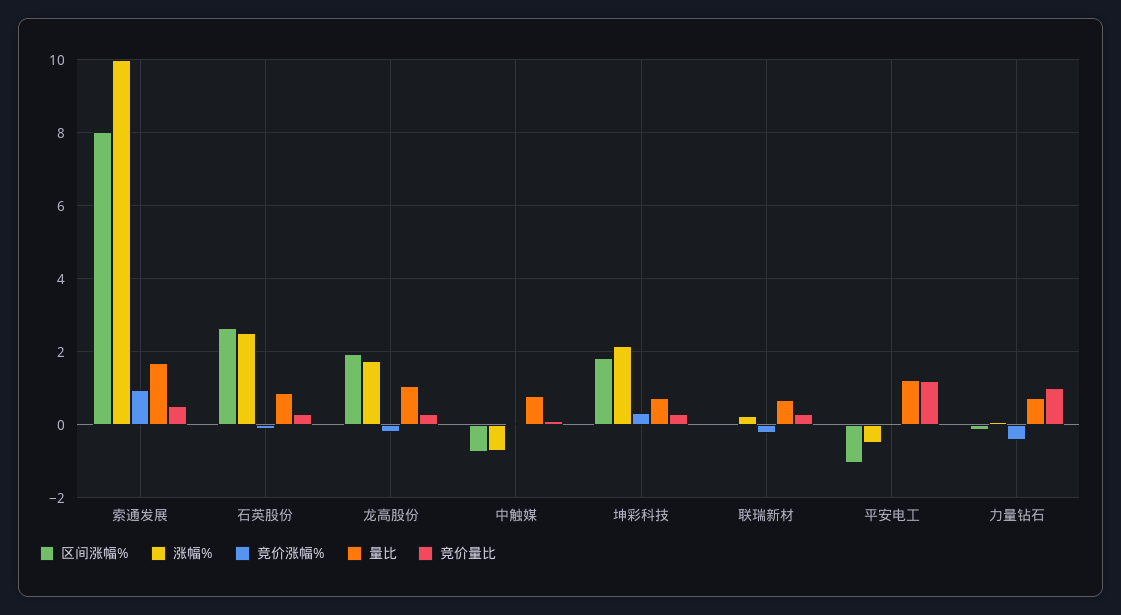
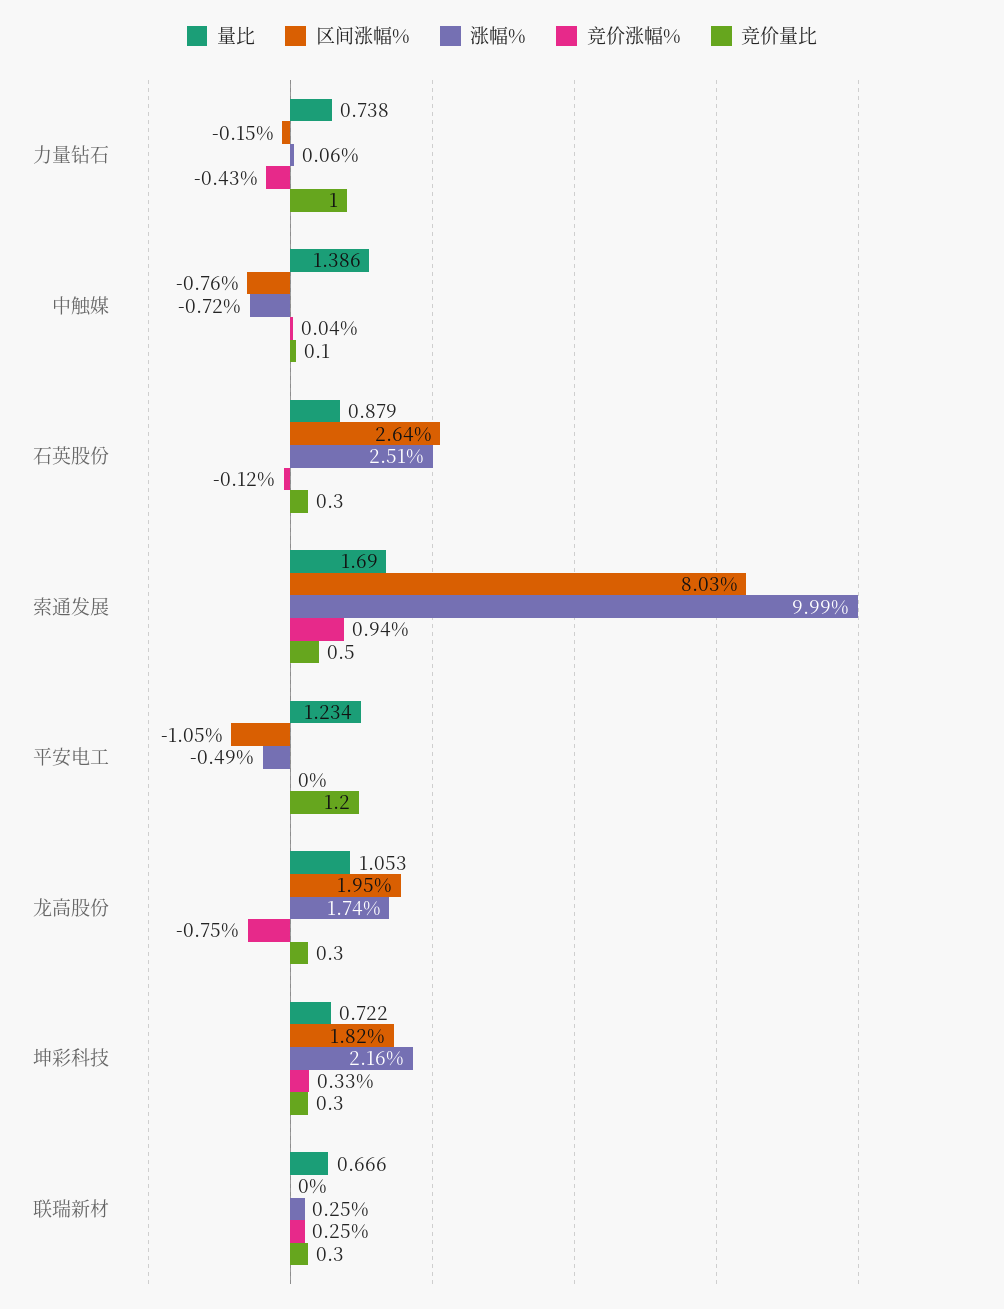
  {
    "区间涨幅%": {
      "索通发展": 8.03,
      "石英股份": 2.64,
      "龙高股份": 1.95,
      "中触媒": -0.76,
      "坤彩科技": 1.82,
      "联瑞新材": 0,
      "平安电工": -1.05,
      "力量钻石": -0.15
    },
    "涨幅%": {
      "索通发展": 9.99,
      "石英股份": 2.51,
      "龙高股份": 1.74,
      "中触媒": -0.72,
      "坤彩科技": 2.16,
      "联瑞新材": 0.25,
      "平安电工": -0.49,
      "力量钻石": 0.06
    },
    "竞价涨幅%": {
      "索通发展": 0.94,
      "石英股份": -0.12,
-     "龙高股份": -0.2,
+     "龙高股份": -0.75,
      "中触媒": 0.04,
      "坤彩科技": 0.33,
-     "联瑞新材": -0.2,
+     "联瑞新材": 0.25,
      "平安电工": 0,
      "力量钻石": -0.43
    },
    "量比": {
      "索通发展": 1.69,
      "石英股份": 0.879,
      "龙高股份": 1.053,
-     "中触媒": 0.8,
+     "中触媒": 1.386,
      "坤彩科技": 0.722,
      "联瑞新材": 0.666,
      "平安电工": 1.234,
      "力量钻石": 0.738
    },
    "竞价量比": {
      "索通发展": 0.5,
      "石英股份": 0.3,
      "龙高股份": 0.3,
      "中触媒": 0.1,
      "坤彩科技": 0.3,
      "联瑞新材": 0.3,
      "平安电工": 1.2,
      "力量钻石": 1
    }
  }

